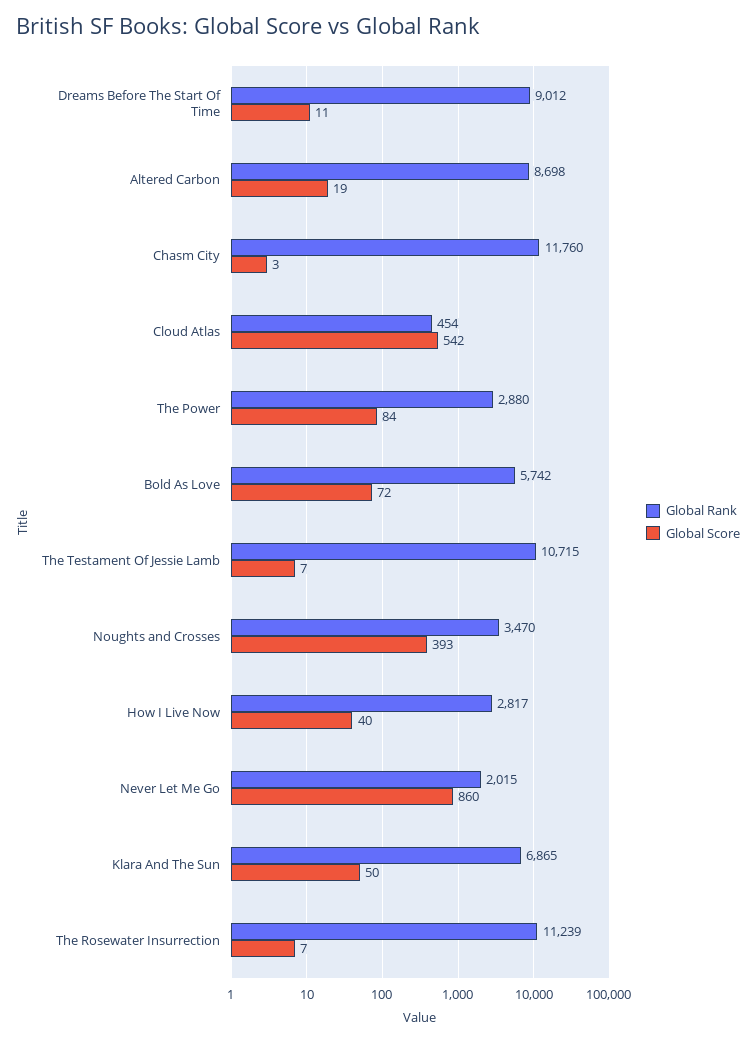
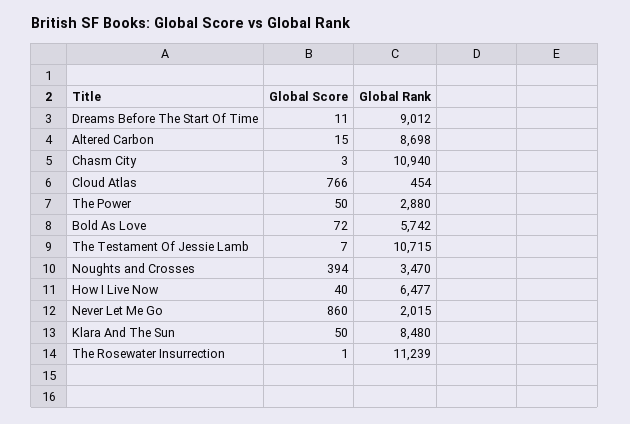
  {
    "Global Rank": {
      "Dreams Before The Start Of Time": 9012,
      "Altered Carbon": 8698,
-     "Chasm City": 11760,
+     "Chasm City": 10940,
      "Cloud Atlas": 454,
      "The Power": 2880,
      "Bold As Love": 5742,
      "The Testament Of Jessie Lamb": 10715,
      "Noughts and Crosses": 3470,
-     "How I Live Now": 2817,
+     "How I Live Now": 6477,
      "Never Let Me Go": 2015,
-     "Klara And The Sun": 6865,
+     "Klara And The Sun": 8480,
      "The Rosewater Insurrection": 11239
    },
    "Global Score": {
      "Dreams Before The Start Of Time": 11,
-     "Altered Carbon": 19,
+     "Altered Carbon": 15,
      "Chasm City": 3,
-     "Cloud Atlas": 542,
+     "Cloud Atlas": 766,
-     "The Power": 84,
+     "The Power": 50,
      "Bold As Love": 72,
      "The Testament Of Jessie Lamb": 7,
-     "Noughts and Crosses": 393,
+     "Noughts and Crosses": 394,
      "How I Live Now": 40,
      "Never Let Me Go": 860,
      "Klara And The Sun": 50,
-     "The Rosewater Insurrection": 7
+     "The Rosewater Insurrection": 1
    }
  }

